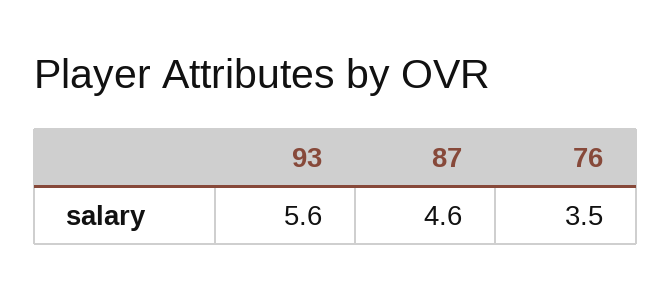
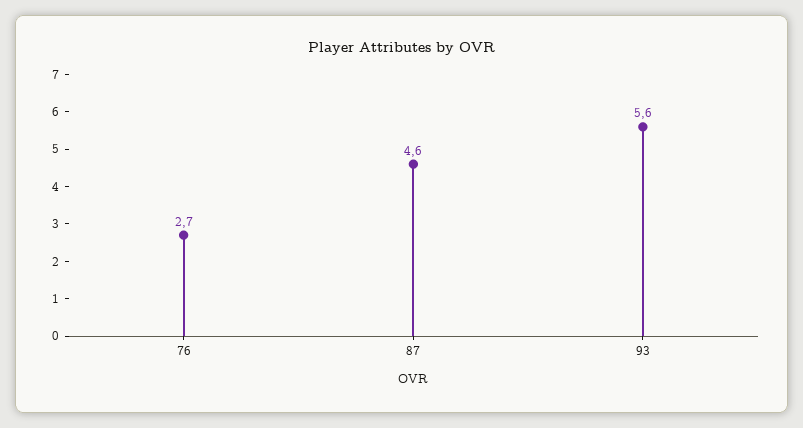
  {
    "93": 5.6,
    "87": 4.6,
-   "76": 3.5
+   "76": 2.7
  }

